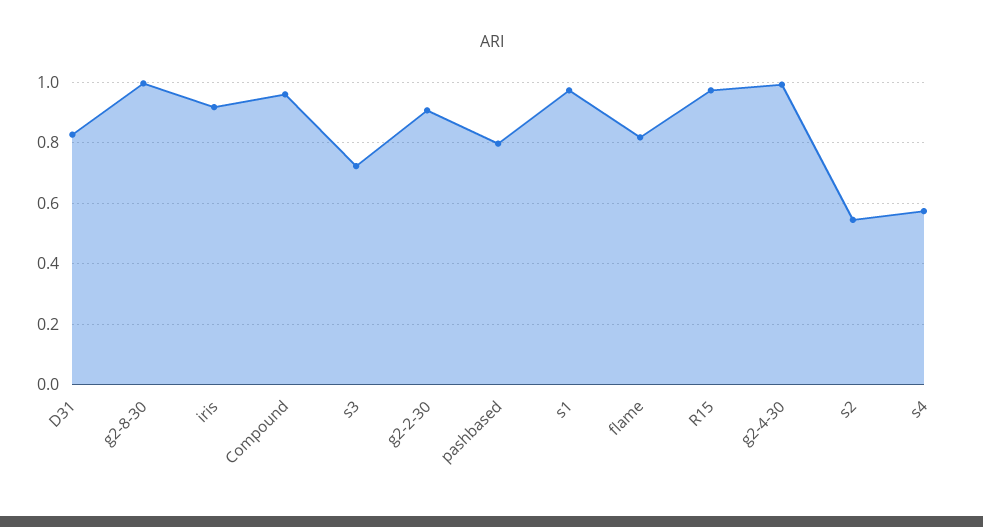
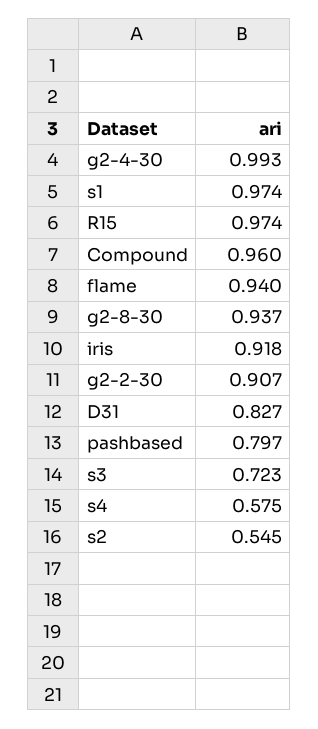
  {
    "D31": 0.827,
-   "g2-8-30": 1,
+   "g2-8-30": 0.937,
    "iris": 0.918,
    "Compound": 0.96,
    "s3": 0.723,
    "g2-2-30": 0.907,
    "pashbased": 0.797,
    "s1": 0.974,
-   "flame": 0.82,
+   "flame": 0.94,
    "R15": 0.974,
    "g2-4-30": 0.993,
    "s2": 0.545,
    "s4": 0.575
  }

